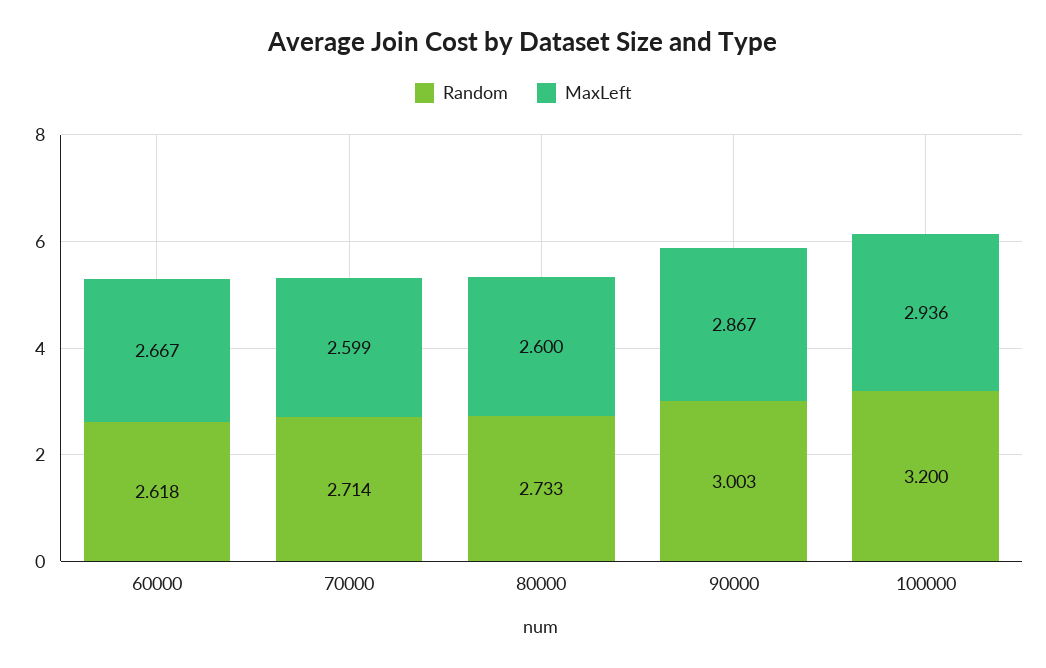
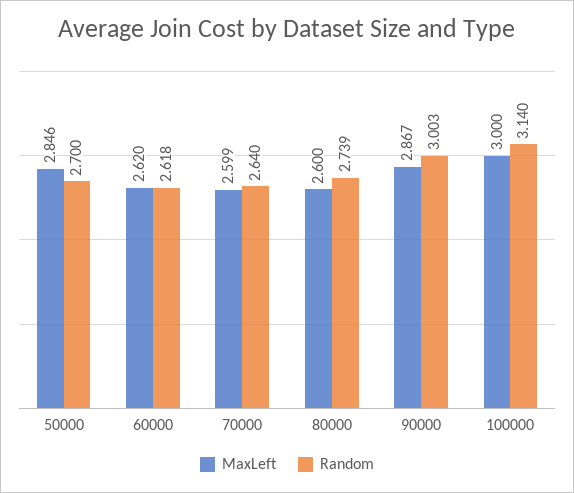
  {
    "Random": {
      "60000": 2.618,
-     "70000": 2.714,
+     "70000": 2.64,
-     "80000": 2.733,
+     "80000": 2.739,
      "90000": 3.003,
-     "100000": 3.2
+     "100000": 3.14,
+     "50000": 2.7
    },
    "MaxLeft": {
-     "60000": 2.667,
+     "60000": 2.62,
      "70000": 2.599,
      "80000": 2.6,
      "90000": 2.867,
-     "100000": 2.936
+     "100000": 3,
+     "50000": 2.846
    }
  }

